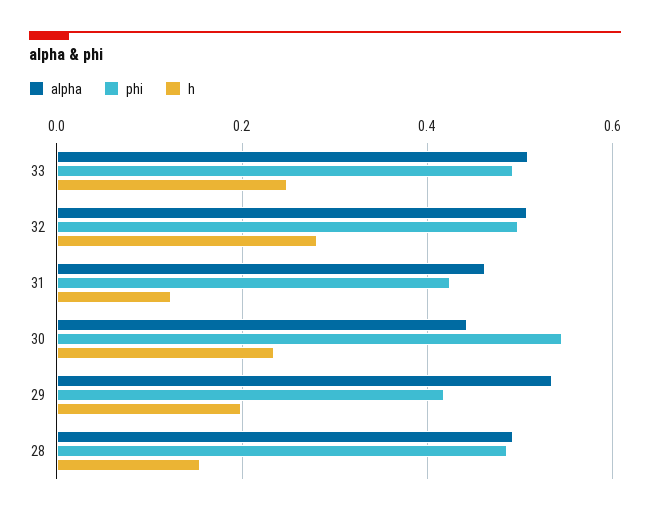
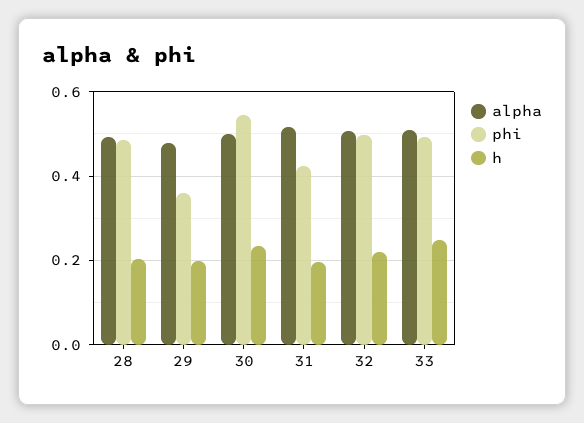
  {
    "alpha": {
      "33": 0.5,
      "32": 0.5,
-     "31": 0.46,
+     "31": 0.52,
-     "30": 0.44,
+     "30": 0.5,
-     "29": 0.54,
+     "29": 0.48,
      "28": 0.5
    },
    "phi": {
      "33": 0.5,
      "32": 0.5,
      "31": 0.42,
      "30": 0.54,
-     "29": 0.42,
+     "29": 0.36,
      "28": 0.48
    },
    "h": {
      "33": 0.24,
-     "32": 0.28,
+     "32": 0.22,
-     "31": 0.12,
+     "31": 0.2,
      "30": 0.24,
      "29": 0.2,
-     "28": 0.16
+     "28": 0.2
    }
  }

